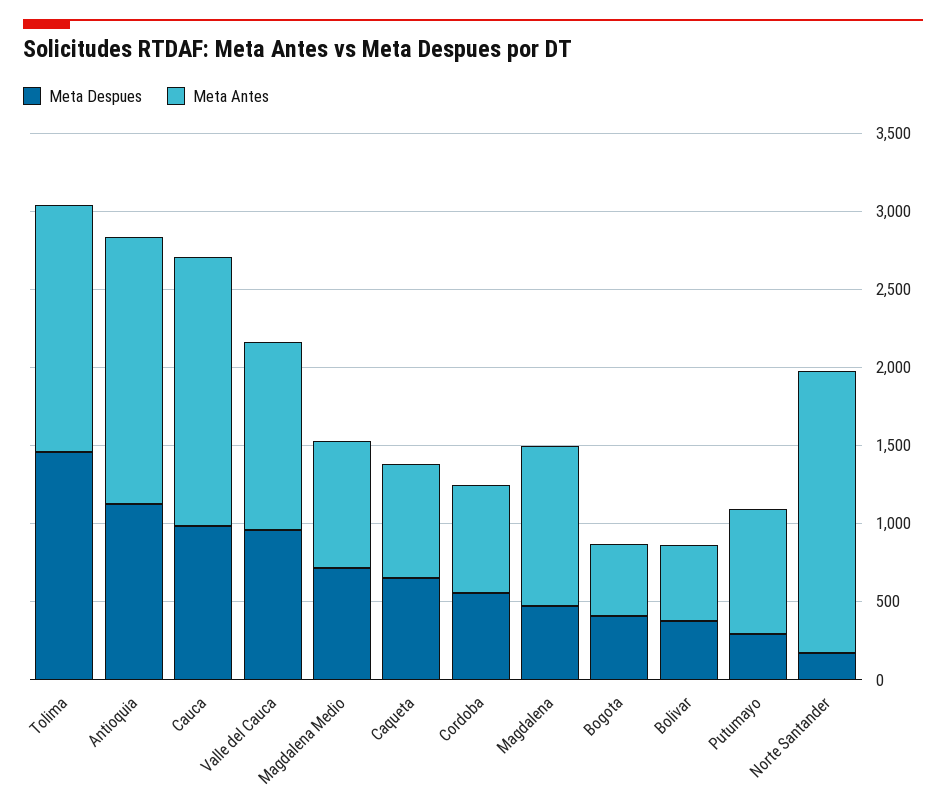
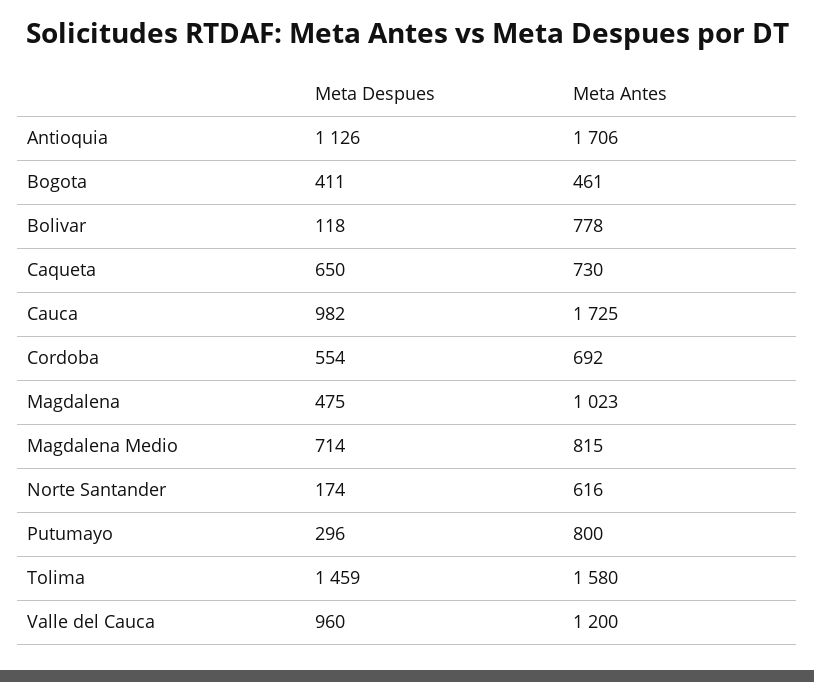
  {
    "Meta Despues": {
      "Tolima": 1459,
      "Antioquia": 1126,
      "Cauca": 982,
      "Valle del Cauca": 960,
      "Magdalena Medio": 714,
      "Caqueta": 650,
      "Cordoba": 554,
      "Magdalena": 475,
      "Bogota": 411,
-     "Bolivar": 400,
+     "Bolivar": 118,
      "Putumayo": 296,
      "Norte Santander": 174
    },
    "Meta Antes": {
      "Tolima": 1580,
      "Antioquia": 1706,
      "Cauca": 1725,
      "Valle del Cauca": 1200,
      "Magdalena Medio": 815,
      "Caqueta": 730,
      "Cordoba": 692,
      "Magdalena": 1023,
      "Bogota": 461,
-     "Bolivar": 500,
+     "Bolivar": 778,
      "Putumayo": 800,
-     "Norte Santander": 1800
+     "Norte Santander": 616
    }
  }

